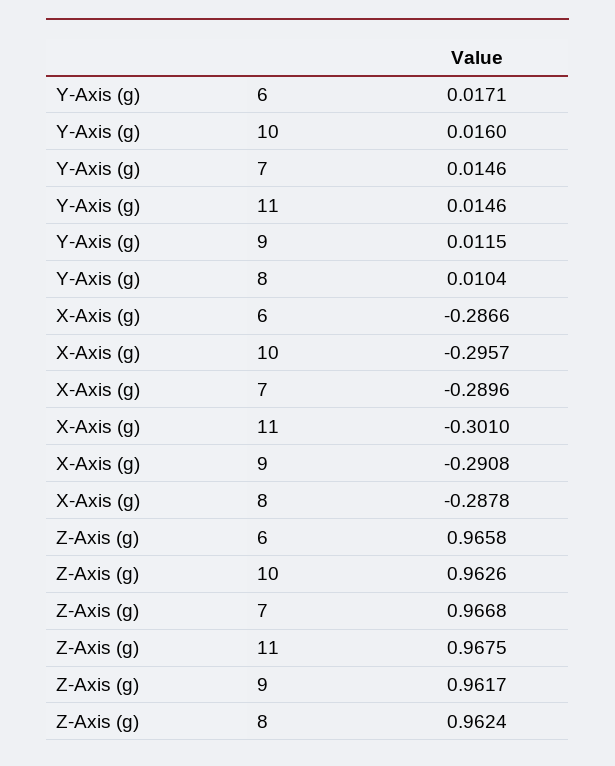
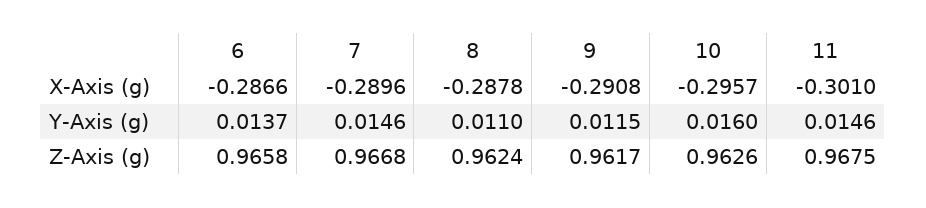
  {
    "Y-Axis (g)": {
-     "6": 0.0171,
+     "6": 0.0137,
      "10": 0.016,
      "7": 0.0146,
      "11": 0.0146,
      "9": 0.0115,
-     "8": 0.0104
+     "8": 0.011
    },
    "X-Axis (g)": {
      "6": -0.2866,
      "10": -0.2957,
      "7": -0.2896,
      "11": -0.301,
      "9": -0.2908,
      "8": -0.2878
    },
    "Z-Axis (g)": {
      "6": 0.9658,
      "10": 0.9626,
      "7": 0.9668,
      "11": 0.9675,
      "9": 0.9617,
      "8": 0.9624
    }
  }

